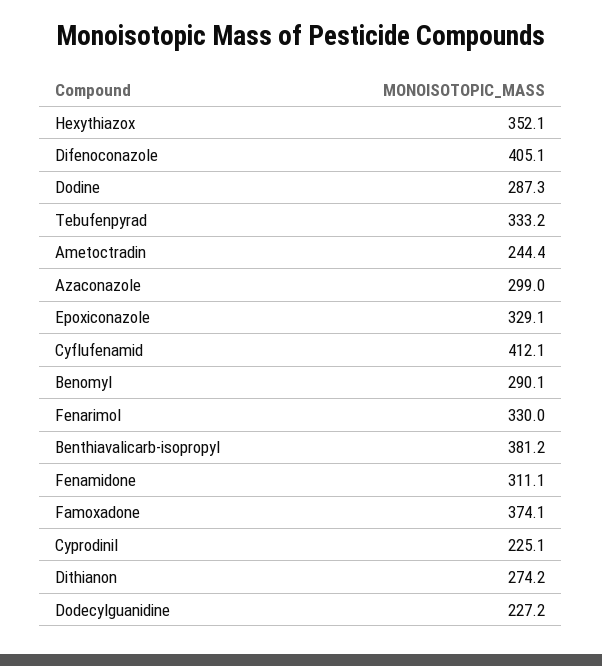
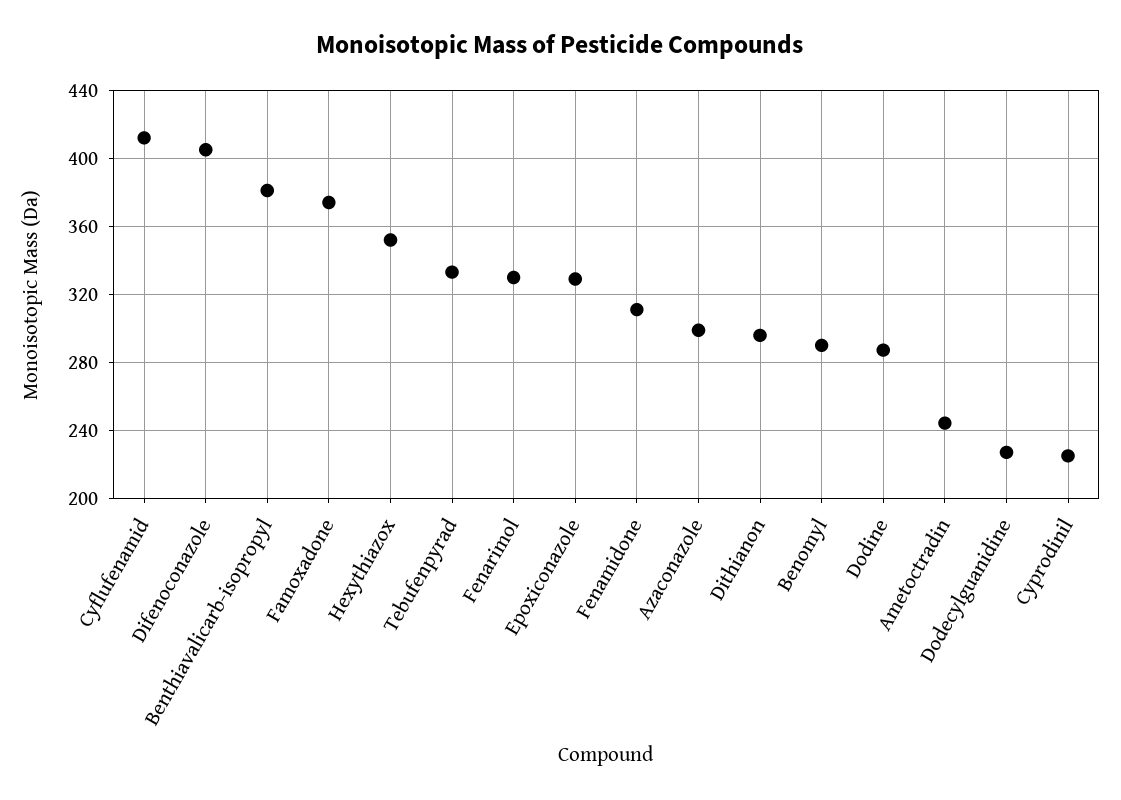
  {
    "Hexythiazox": 352.1,
    "Difenoconazole": 405.1,
    "Dodine": 287.3,
    "Tebufenpyrad": 333.2,
    "Ametoctradin": 244.4,
    "Azaconazole": 299,
    "Epoxiconazole": 329.1,
    "Cyflufenamid": 412.1,
    "Benomyl": 290.1,
    "Fenarimol": 330,
    "Benthiavalicarb-isopropyl": 381.2,
    "Fenamidone": 311.1,
    "Famoxadone": 374.1,
    "Cyprodinil": 225.1,
-   "Dithianon": 274.2,
+   "Dithianon": 295,
    "Dodecylguanidine": 227.2
  }

